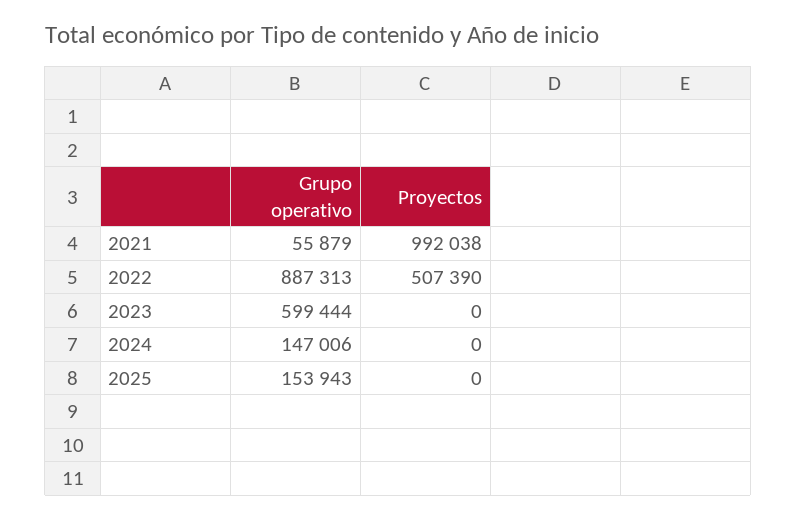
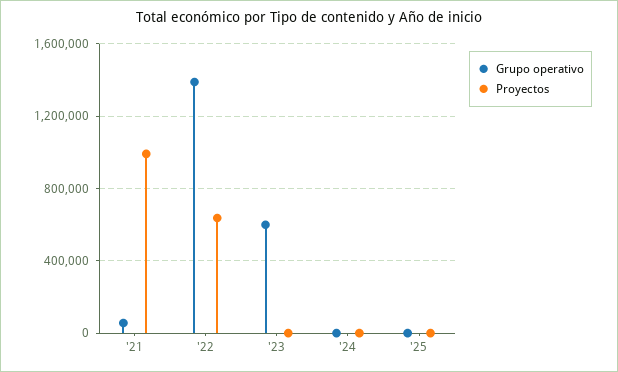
  {
    "Grupo operativo": {
      "2021": 55879,
-     "2022": 887313,
+     "2022": 1400000,
      "2023": 599444,
-     "2024": 147006,
+     "2024": 0,
-     "2025": 153943
+     "2025": 0
    },
    "Proyectos": {
      "2021": 992038,
-     "2022": 507390,
+     "2022": 650000,
      "2023": 0,
      "2024": 0,
      "2025": 0
    }
  }

